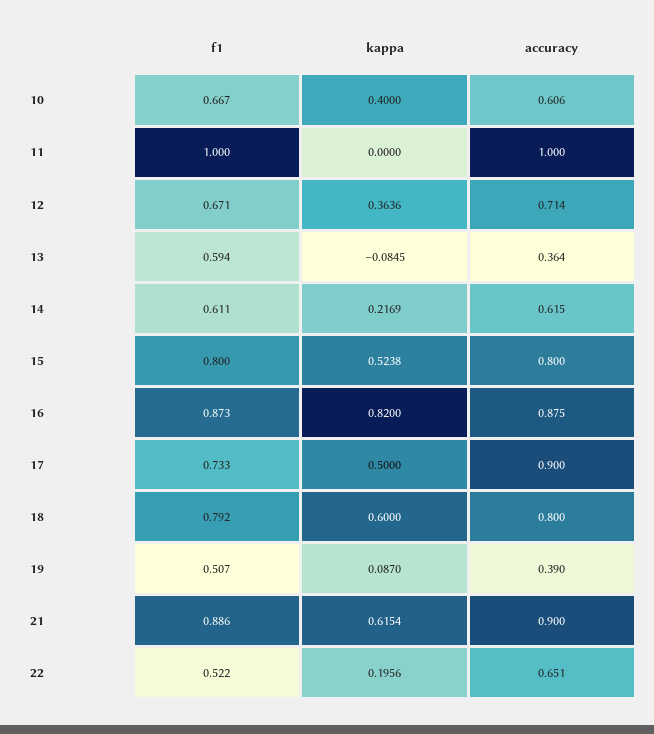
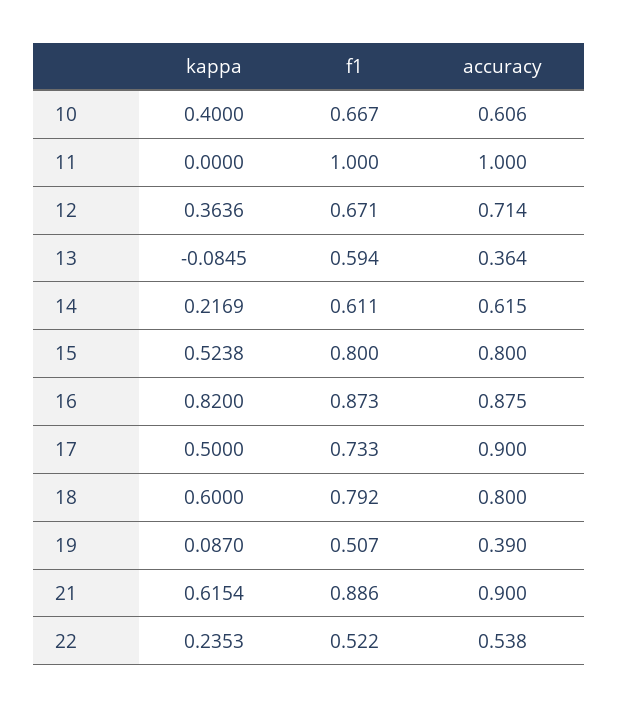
  {
    "f1": {
      "10": 0.667,
      "11": 1,
      "12": 0.671,
      "13": 0.594,
      "14": 0.611,
      "15": 0.8,
      "16": 0.873,
      "17": 0.733,
      "18": 0.792,
      "19": 0.507,
      "21": 0.886,
      "22": 0.522
    },
    "kappa": {
      "10": 0.4,
      "11": 0,
      "12": 0.3636,
      "13": -0.0845,
      "14": 0.2169,
      "15": 0.5238,
      "16": 0.82,
      "17": 0.5,
      "18": 0.6,
      "19": 0.087,
      "21": 0.6154,
-     "22": 0.1956
+     "22": 0.2353
    },
    "accuracy": {
      "10": 0.606,
      "11": 1,
      "12": 0.714,
      "13": 0.364,
      "14": 0.615,
      "15": 0.8,
      "16": 0.875,
      "17": 0.9,
      "18": 0.8,
      "19": 0.39,
      "21": 0.9,
-     "22": 0.651
+     "22": 0.538
    }
  }

